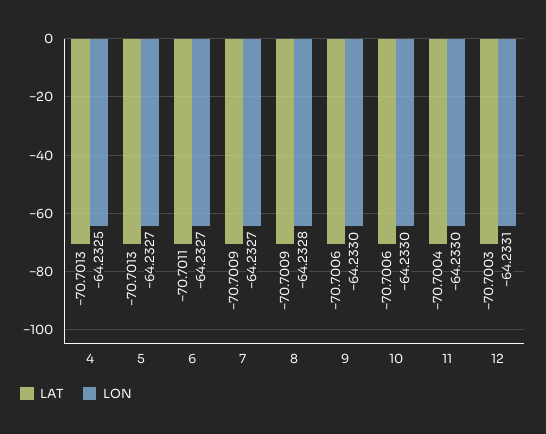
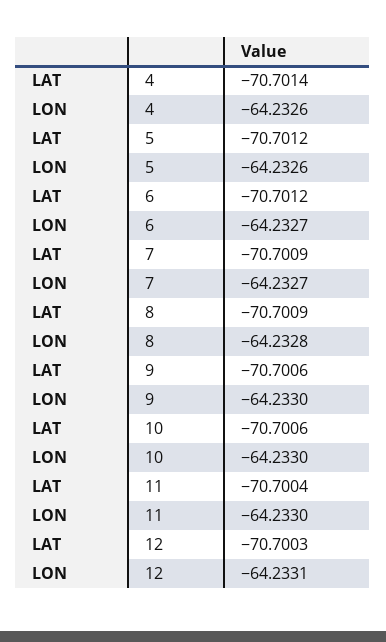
  {
    "LAT": {
-     "4": -70.7013,
+     "4": -70.7014,
-     "5": -70.7013,
+     "5": -70.7012,
-     "6": -70.7011,
+     "6": -70.7012,
      "7": -70.7009,
      "8": -70.7009,
      "9": -70.7006,
      "10": -70.7006,
      "11": -70.7004,
      "12": -70.7003
    },
    "LON": {
-     "4": -64.2325,
+     "4": -64.2326,
-     "5": -64.2327,
+     "5": -64.2326,
      "6": -64.2327,
      "7": -64.2327,
      "8": -64.2328,
      "9": -64.233,
      "10": -64.233,
      "11": -64.233,
      "12": -64.2331
    }
  }

